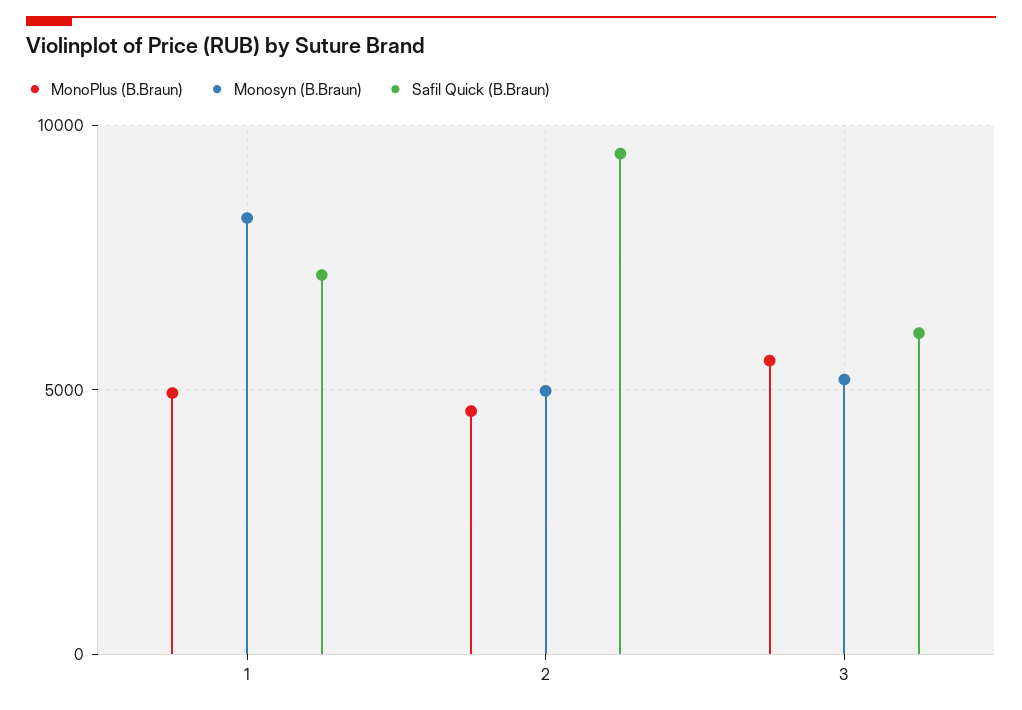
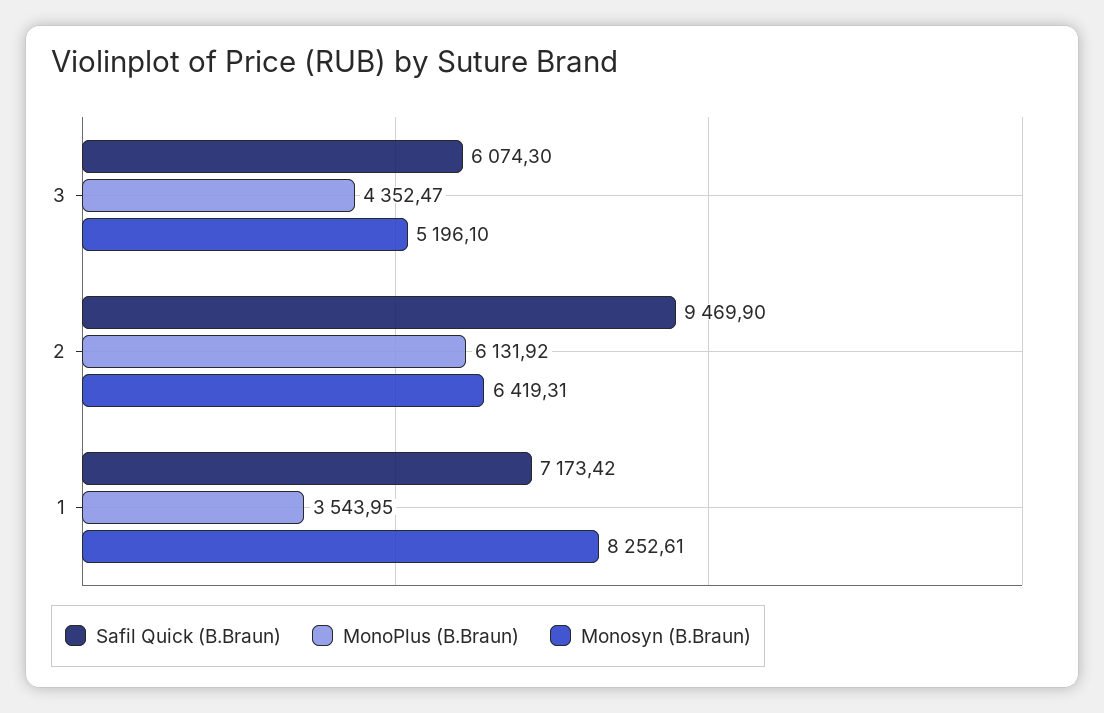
  {
    "MonoPlus (B.Braun)": {
-     "1": 5000,
+     "1": 3543.95,
-     "2": 4500,
+     "2": 6131.92,
-     "3": 5500
+     "3": 4352.47
    },
    "Monosyn (B.Braun)": {
      "1": 8252.61,
-     "2": 5000,
+     "2": 6419.31,
      "3": 5196.1
    },
    "Safil Quick (B.Braun)": {
      "1": 7173.42,
      "2": 9469.9,
      "3": 6074.3
    }
  }

